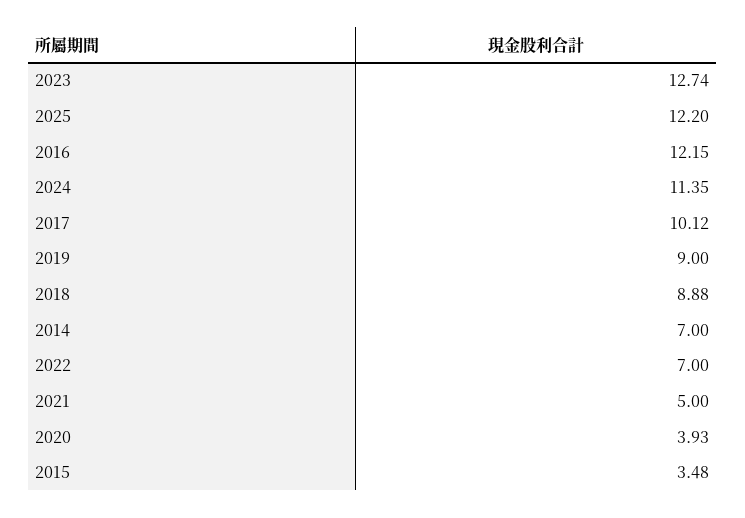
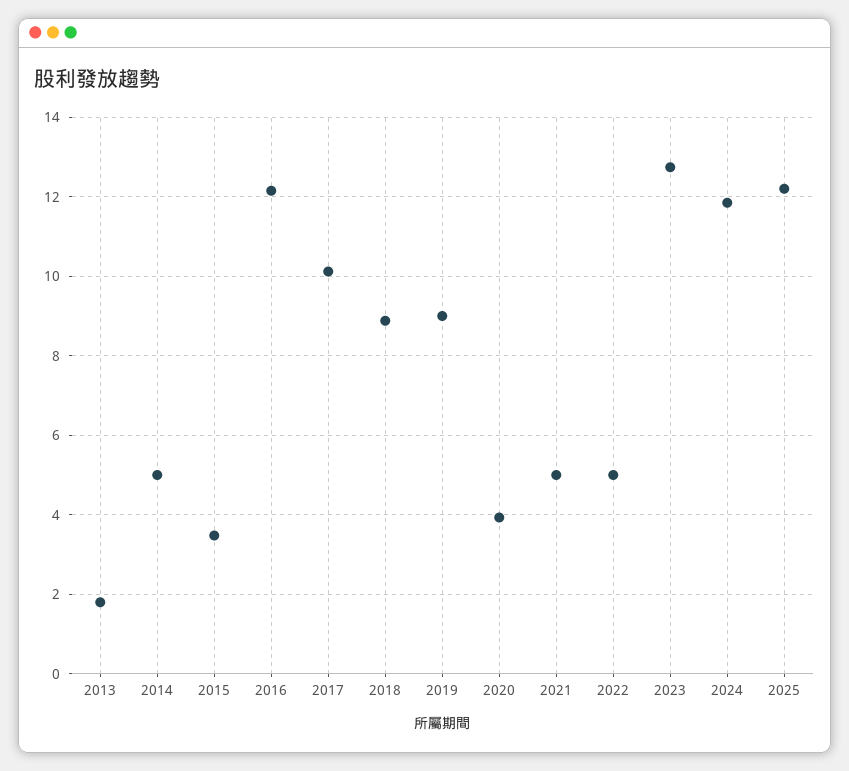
  {
    "2023": 12.74,
    "2025": 12.2,
    "2016": 12.15,
-   "2024": 11.35,
+   "2024": 11.8,
    "2017": 10.12,
    "2019": 9,
    "2018": 8.88,
-   "2014": 7,
+   "2014": 5,
-   "2022": 7,
+   "2022": 5,
    "2021": 5,
    "2020": 3.93,
-   "2015": 3.48
+   "2015": 3.48,
+   "2013": 1.8
  }

